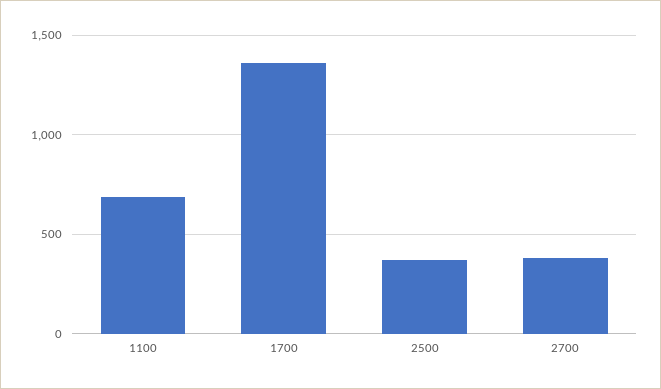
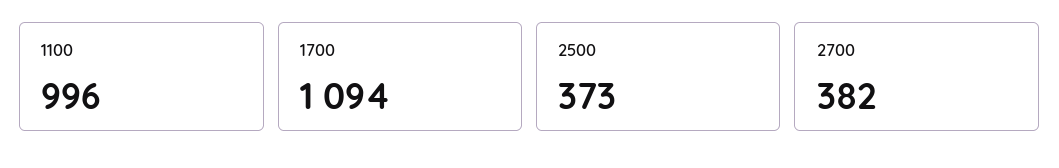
  {
-   "1100": 700,
+   "1100": 996,
-   "1700": 1350,
+   "1700": 1094,
    "2500": 373,
    "2700": 382
  }

